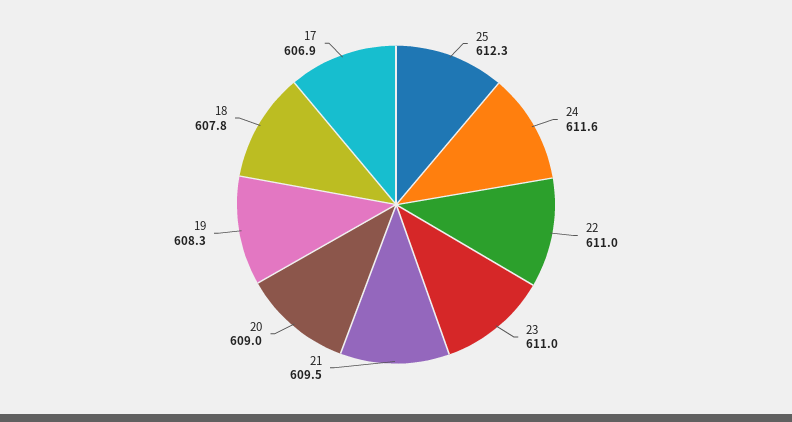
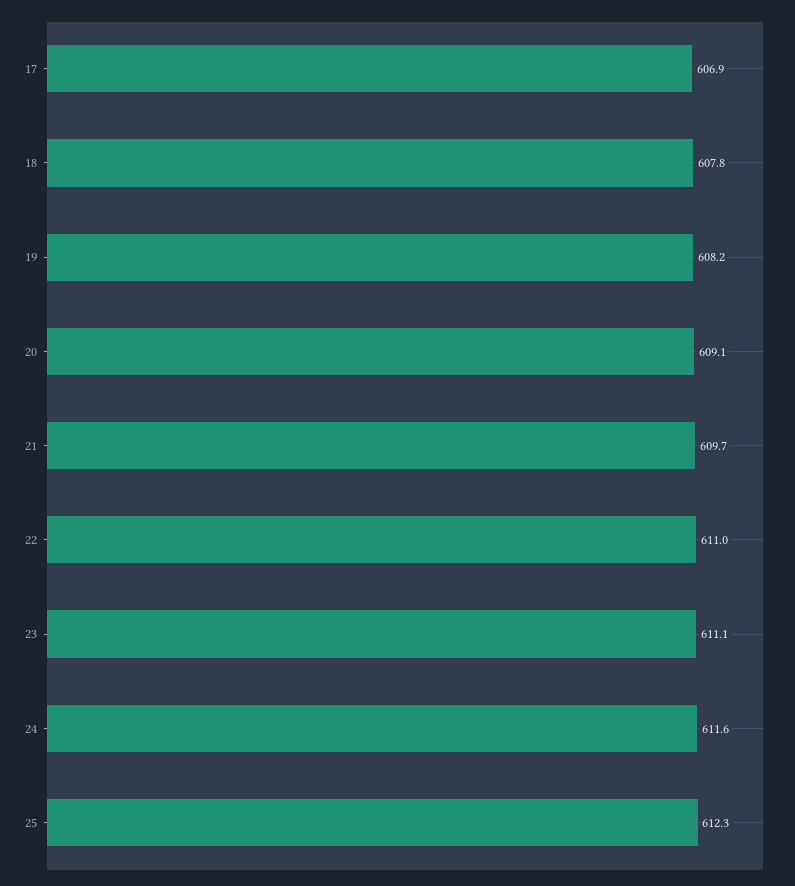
  {
    "25": 612.3,
    "24": 611.6,
    "22": 611,
-   "23": 611,
+   "23": 611.1,
-   "21": 609.5,
+   "21": 609.7,
-   "20": 609,
+   "20": 609.1,
-   "19": 608.3,
+   "19": 608.2,
    "18": 607.8,
    "17": 606.9
  }

